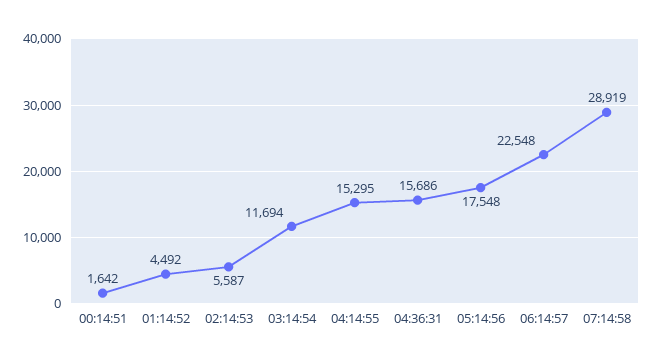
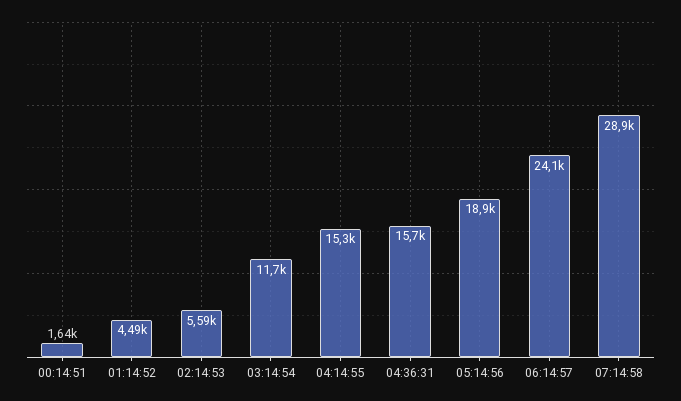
  {
    "00:14:51": 1642,
    "01:14:52": 4492,
    "02:14:53": 5587,
    "03:14:54": 11694,
    "04:14:55": 15295,
    "04:36:31": 15686,
-   "05:14:56": 17548,
+   "05:14:56": 18900,
-   "06:14:57": 22548,
+   "06:14:57": 24100,
    "07:14:58": 28919
  }

